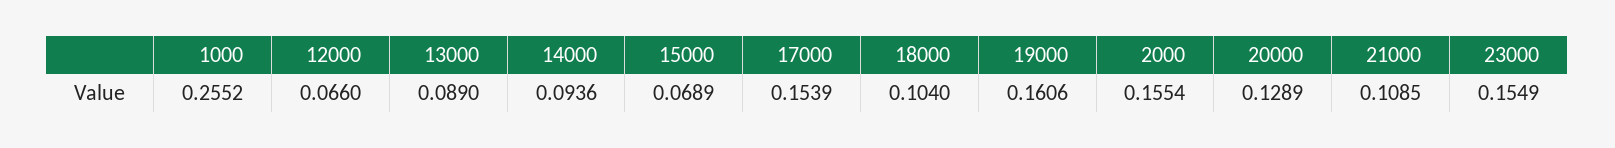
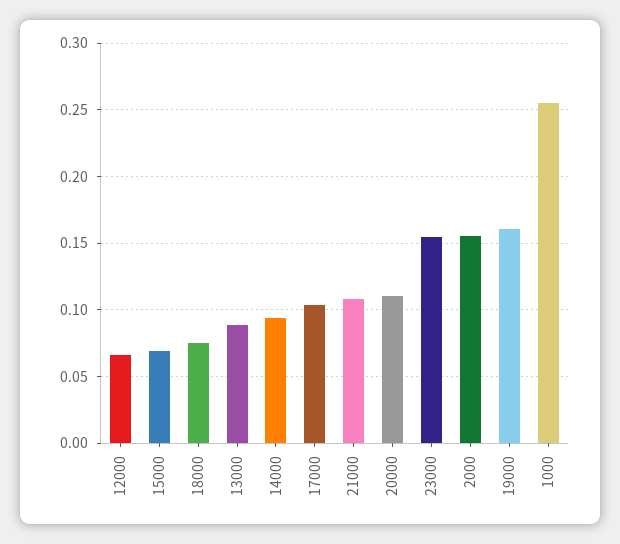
  {
    "1000": 0.2552,
    "12000": 0.066,
    "13000": 0.089,
    "14000": 0.0936,
    "15000": 0.0689,
-   "17000": 0.1539,
+   "17000": 0.105,
-   "18000": 0.104,
+   "18000": 0.075,
    "19000": 0.1606,
    "2000": 0.1554,
-   "20000": 0.1289,
+   "20000": 0.11,
    "21000": 0.1085,
    "23000": 0.1549
  }

